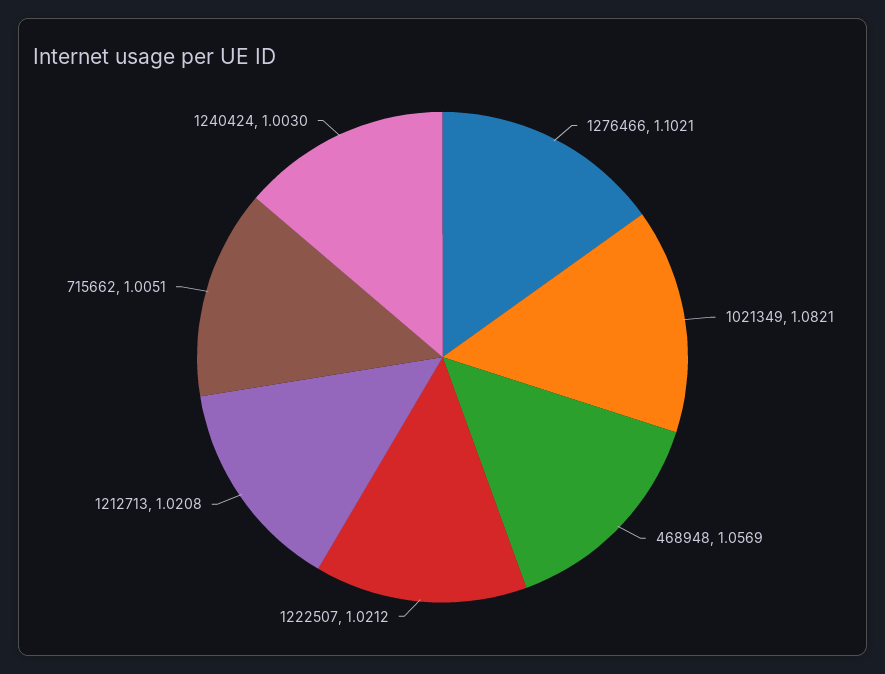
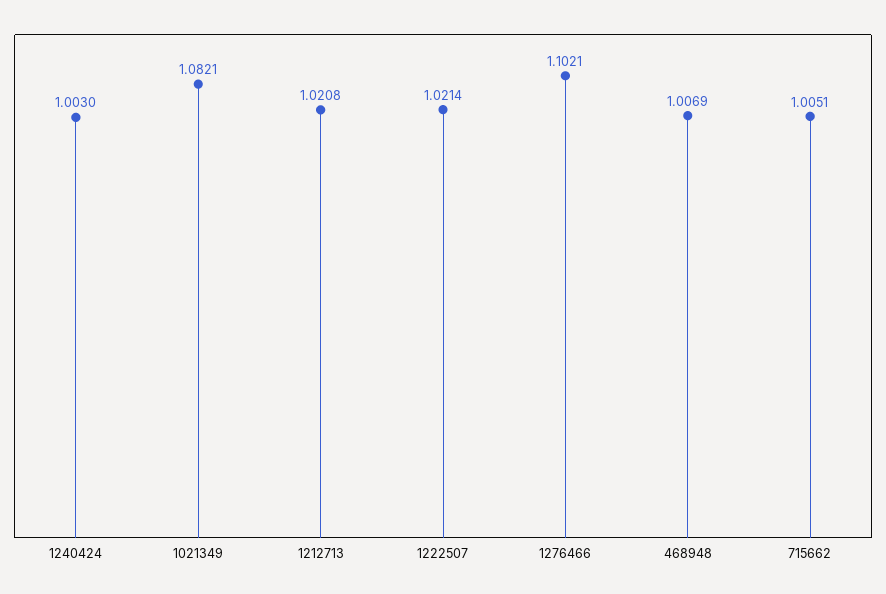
  {
    "1276466": 1.1021,
    "1021349": 1.0821,
-   "468948": 1.0569,
+   "468948": 1.0069,
-   "1222507": 1.0212,
+   "1222507": 1.0214,
    "1212713": 1.0208,
    "715662": 1.0051,
    "1240424": 1.003
  }

